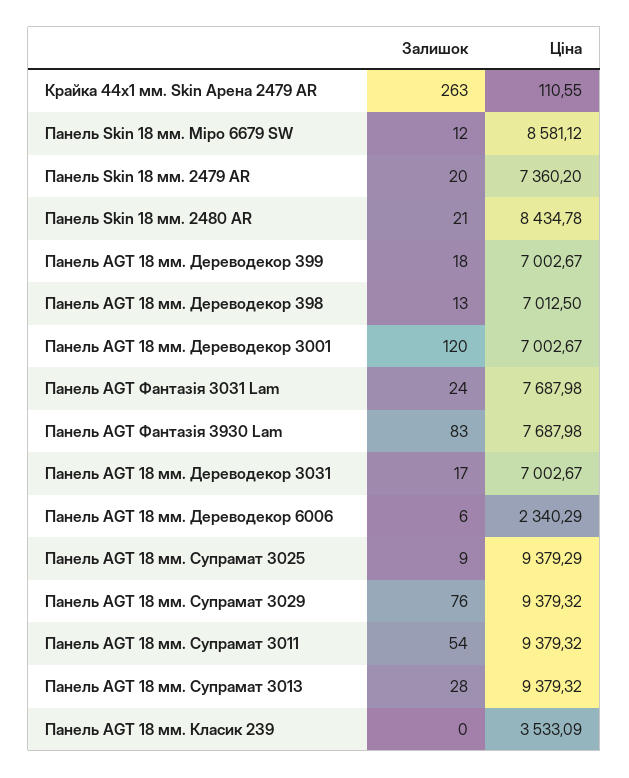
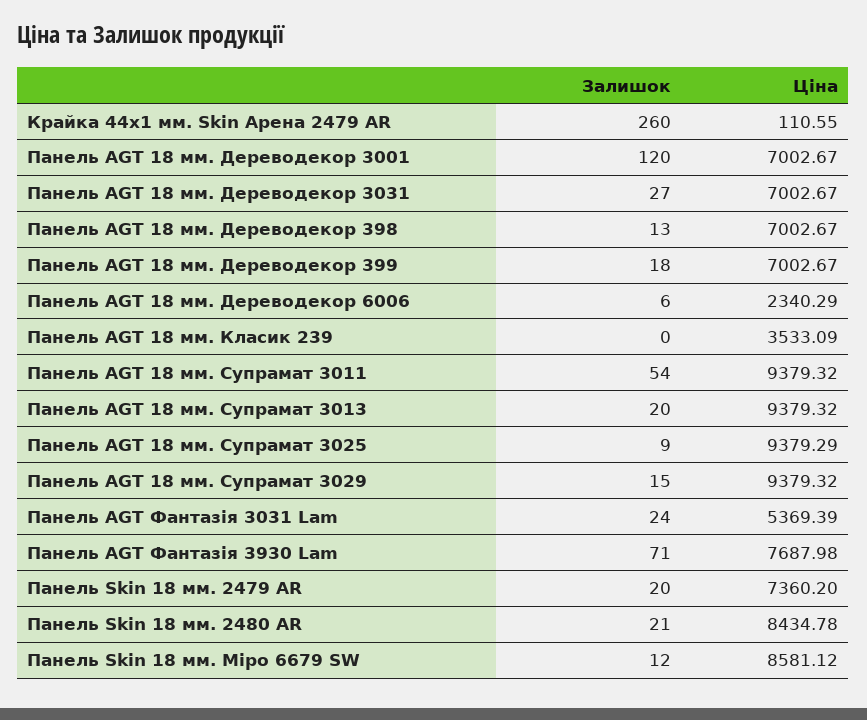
  {
    "Залишок": {
-     "Крайка 44x1 мм. Skin Арена 2479 AR": 263,
+     "Крайка 44x1 мм. Skin Арена 2479 AR": 260,
      "Панель Skin 18 мм. Міро 6679 SW": 12,
      "Панель Skin 18 мм. 2479 AR": 20,
      "Панель Skin 18 мм. 2480 AR": 21,
      "Панель AGT 18 мм. Дереводекор 399": 18,
      "Панель AGT 18 мм. Дереводекор 398": 13,
      "Панель AGT 18 мм. Дереводекор 3001": 120,
      "Панель AGT Фантазія 3031 Lam": 24,
-     "Панель AGT Фантазія 3930 Lam": 83,
+     "Панель AGT Фантазія 3930 Lam": 71,
-     "Панель AGT 18 мм. Дереводекор 3031": 17,
+     "Панель AGT 18 мм. Дереводекор 3031": 27,
      "Панель AGT 18 мм. Дереводекор 6006": 6,
      "Панель AGT 18 мм. Супрамат 3025": 9,
-     "Панель AGT 18 мм. Супрамат 3029": 76,
+     "Панель AGT 18 мм. Супрамат 3029": 15,
      "Панель AGT 18 мм. Супрамат 3011": 54,
-     "Панель AGT 18 мм. Супрамат 3013": 28,
+     "Панель AGT 18 мм. Супрамат 3013": 20,
      "Панель AGT 18 мм. Класик 239": 0
    },
    "Ціна": {
      "Крайка 44x1 мм. Skin Арена 2479 AR": 110.55,
      "Панель Skin 18 мм. Міро 6679 SW": 8581.12,
      "Панель Skin 18 мм. 2479 AR": 7360.2,
      "Панель Skin 18 мм. 2480 AR": 8434.78,
      "Панель AGT 18 мм. Дереводекор 399": 7002.67,
-     "Панель AGT 18 мм. Дереводекор 398": 7012.5,
+     "Панель AGT 18 мм. Дереводекор 398": 7002.67,
      "Панель AGT 18 мм. Дереводекор 3001": 7002.67,
-     "Панель AGT Фантазія 3031 Lam": 7687.98,
+     "Панель AGT Фантазія 3031 Lam": 5369.39,
      "Панель AGT Фантазія 3930 Lam": 7687.98,
      "Панель AGT 18 мм. Дереводекор 3031": 7002.67,
      "Панель AGT 18 мм. Дереводекор 6006": 2340.29,
      "Панель AGT 18 мм. Супрамат 3025": 9379.29,
      "Панель AGT 18 мм. Супрамат 3029": 9379.32,
      "Панель AGT 18 мм. Супрамат 3011": 9379.32,
      "Панель AGT 18 мм. Супрамат 3013": 9379.32,
      "Панель AGT 18 мм. Класик 239": 3533.09
    }
  }

